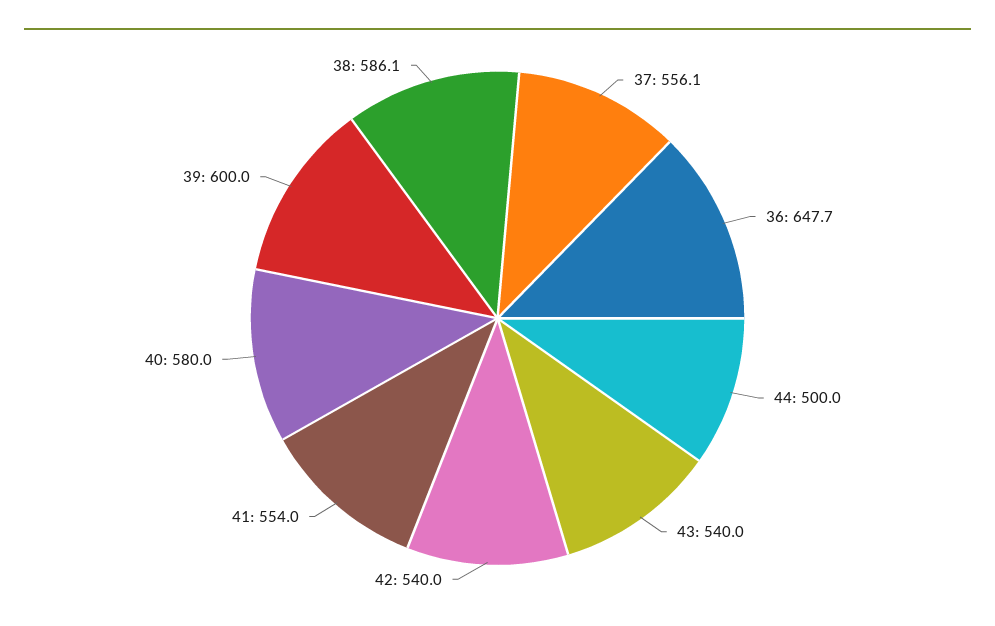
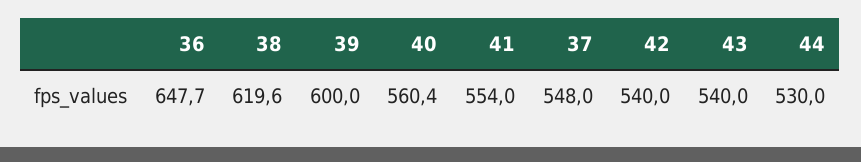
  {
-   "37": 556.1,
+   "37": 548,
    "36": 647.7,
-   "44": 500,
+   "44": 530,
    "43": 540,
    "42": 540,
    "41": 554,
-   "40": 580,
+   "40": 560.4,
    "39": 600,
-   "38": 586.1
+   "38": 619.6
  }

